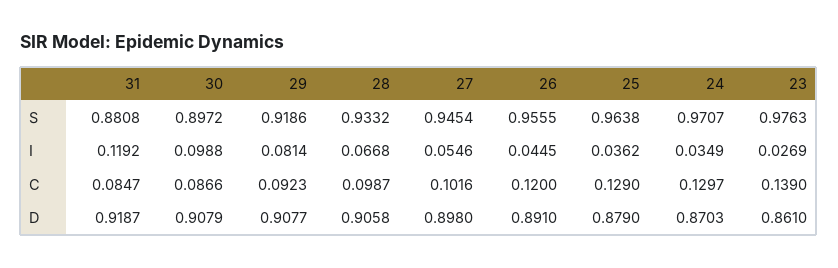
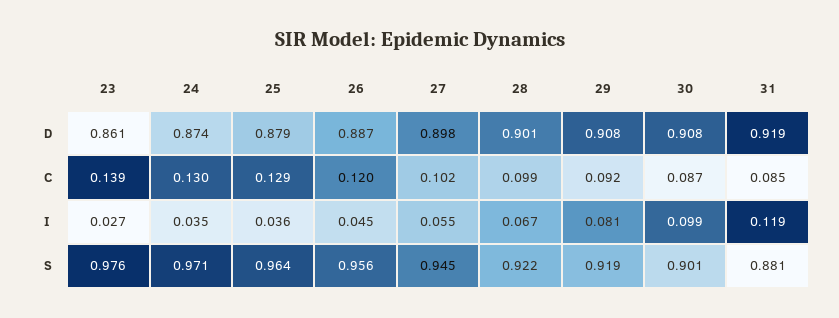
  {
    "31": {
      "S": 0.8808,
      "I": 0.1192,
      "C": 0.0847,
      "D": 0.9187
    },
    "30": {
-     "S": 0.8972,
+     "S": 0.901,
      "I": 0.0988,
      "C": 0.0866,
      "D": 0.9079
    },
    "29": {
      "S": 0.9186,
      "I": 0.0814,
      "C": 0.0923,
      "D": 0.9077
    },
    "28": {
-     "S": 0.9332,
+     "S": 0.922,
      "I": 0.0668,
      "C": 0.0987,
-     "D": 0.9058
+     "D": 0.901
    },
    "27": {
      "S": 0.9454,
      "I": 0.0546,
      "C": 0.1016,
      "D": 0.898
    },
    "26": {
      "S": 0.9555,
      "I": 0.0445,
      "C": 0.12,
-     "D": 0.891
+     "D": 0.887
    },
    "25": {
      "S": 0.9638,
      "I": 0.0362,
      "C": 0.129,
      "D": 0.879
    },
    "24": {
      "S": 0.9707,
      "I": 0.0349,
      "C": 0.1297,
-     "D": 0.8703
+     "D": 0.874
    },
    "23": {
      "S": 0.9763,
      "I": 0.0269,
      "C": 0.139,
      "D": 0.861
    }
  }

